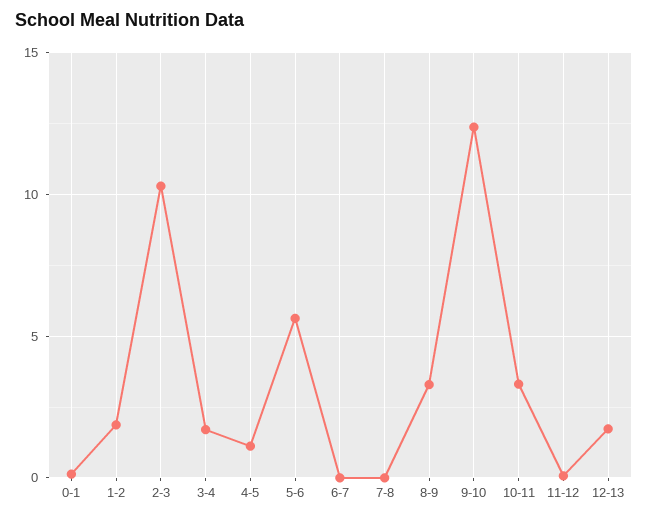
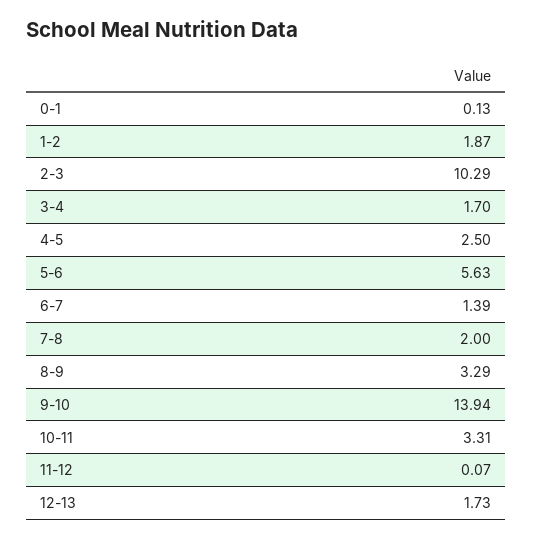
  {
    "0-1": 0.13,
    "1-2": 1.87,
    "2-3": 10.29,
    "3-4": 1.7,
-   "4-5": 1,
+   "4-5": 2.5,
    "5-6": 5.63,
-   "6-7": 0,
+   "6-7": 1.39,
-   "7-8": 0,
+   "7-8": 2,
    "8-9": 3.29,
-   "9-10": 12.5,
+   "9-10": 13.94,
    "10-11": 3.31,
    "11-12": 0.07,
    "12-13": 1.73
  }

